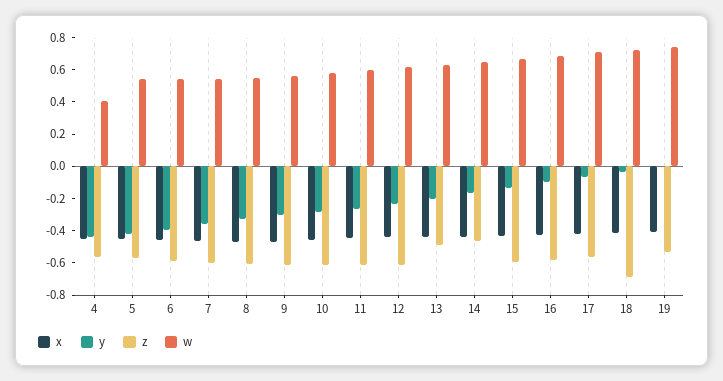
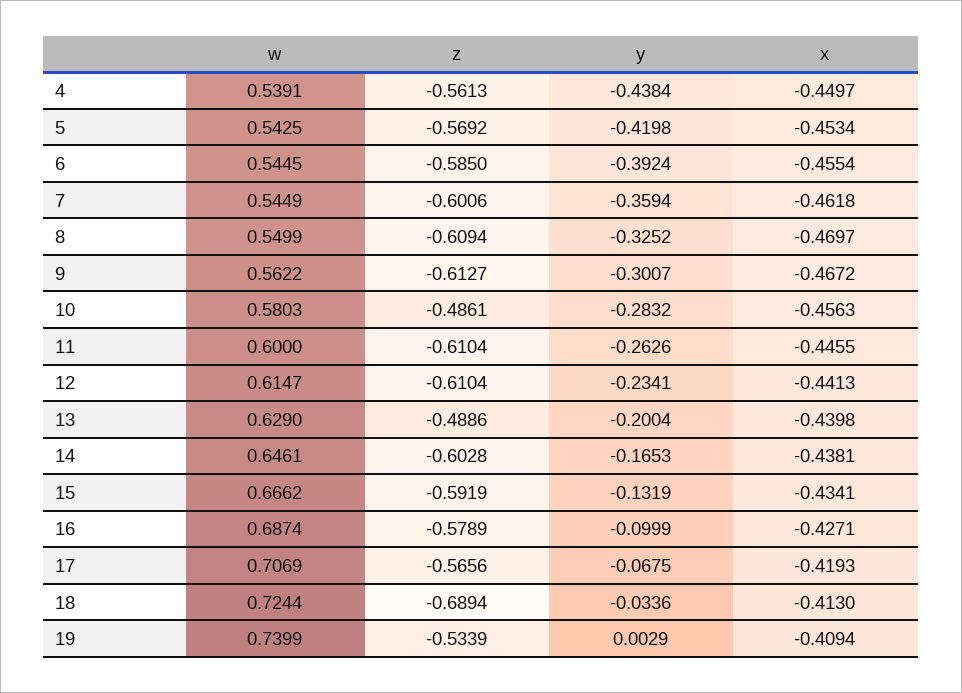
  {
    "x": {
      "4": -0.4497,
      "5": -0.4534,
      "6": -0.4554,
      "7": -0.4618,
      "8": -0.4697,
      "9": -0.4672,
      "10": -0.4563,
      "11": -0.4455,
      "12": -0.4413,
      "13": -0.4398,
      "14": -0.4381,
      "15": -0.4341,
      "16": -0.4271,
      "17": -0.4193,
      "18": -0.413,
      "19": -0.4094
    },
    "y": {
      "4": -0.4384,
      "5": -0.4198,
      "6": -0.3924,
      "7": -0.3594,
      "8": -0.3252,
      "9": -0.3007,
      "10": -0.2832,
      "11": -0.2626,
      "12": -0.2341,
      "13": -0.2004,
      "14": -0.1653,
      "15": -0.1319,
      "16": -0.0999,
      "17": -0.0675,
      "18": -0.0336,
      "19": 0.0029
    },
    "z": {
      "4": -0.5613,
      "5": -0.5692,
      "6": -0.585,
      "7": -0.6006,
      "8": -0.6094,
      "9": -0.6127,
-     "10": -0.6,
+     "10": -0.4861,
      "11": -0.6104,
      "12": -0.6104,
      "13": -0.4886,
-     "14": -0.45,
+     "14": -0.6028,
      "15": -0.5919,
      "16": -0.5789,
      "17": -0.5656,
      "18": -0.6894,
      "19": -0.5339
    },
    "w": {
-     "4": 0.4,
+     "4": 0.5391,
      "5": 0.5425,
      "6": 0.5445,
      "7": 0.5449,
      "8": 0.5499,
      "9": 0.5622,
      "10": 0.5803,
      "11": 0.6,
      "12": 0.6147,
      "13": 0.629,
      "14": 0.6461,
      "15": 0.6662,
      "16": 0.6874,
      "17": 0.7069,
      "18": 0.7244,
      "19": 0.7399
    }
  }

